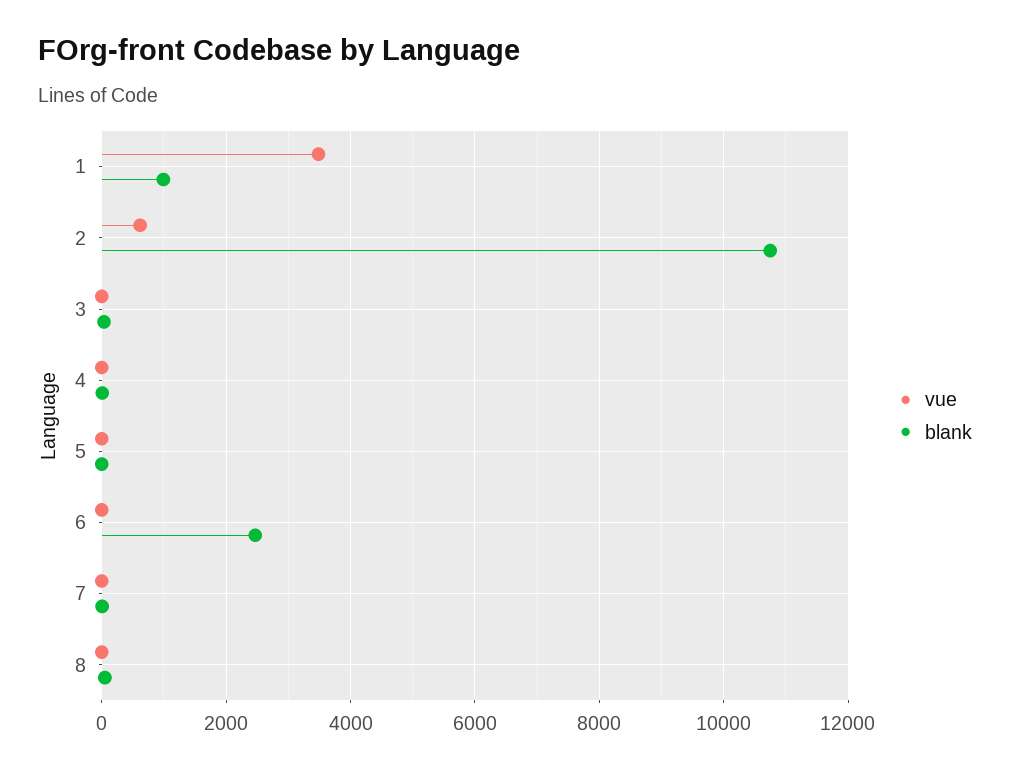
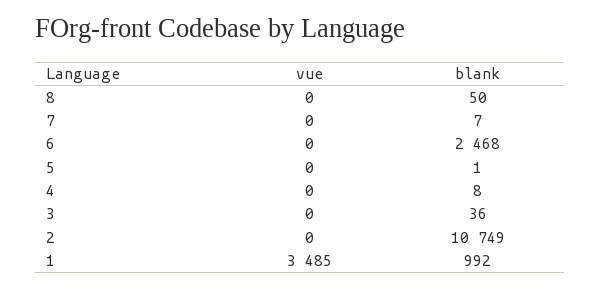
  {
    "vue": {
      "1": 3485,
-     "2": 600,
+     "2": 0,
      "3": 0,
      "4": 0,
      "5": 0,
      "6": 0,
      "7": 0,
      "8": 0
    },
    "blank": {
      "1": 992,
      "2": 10749,
      "3": 36,
      "4": 8,
      "5": 1,
      "6": 2468,
      "7": 7,
      "8": 50
    }
  }

